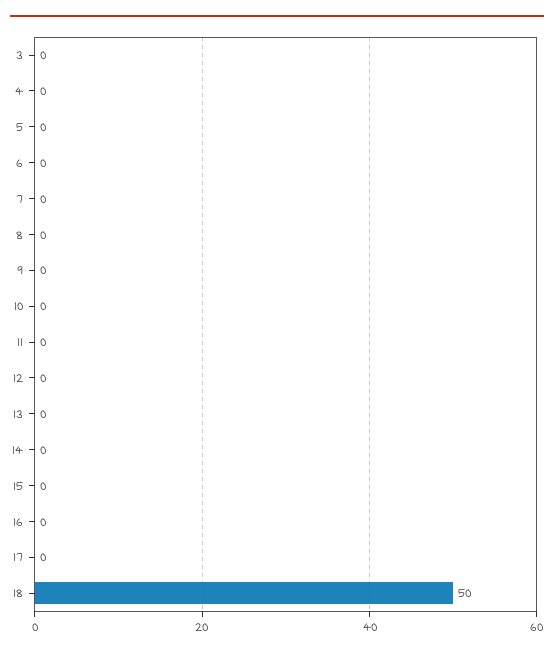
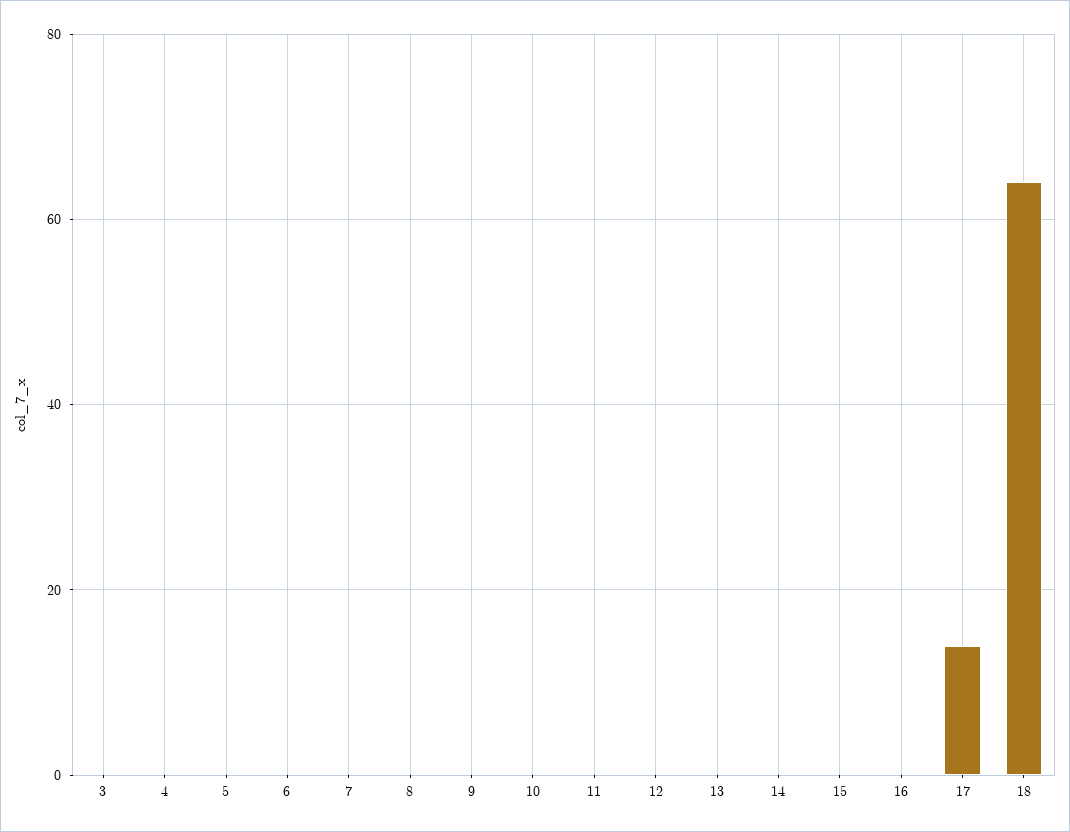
  {
    "3": 0,
    "4": 0,
    "5": 0,
    "6": 0,
    "7": 0,
    "8": 0,
    "9": 0,
    "10": 0,
    "11": 0,
    "12": 0,
    "13": 0,
    "14": 0,
    "15": 0,
    "16": 0,
-   "17": 0,
+   "17": 15,
-   "18": 50
+   "18": 65
  }

